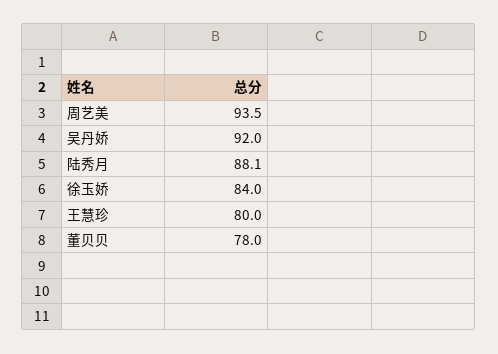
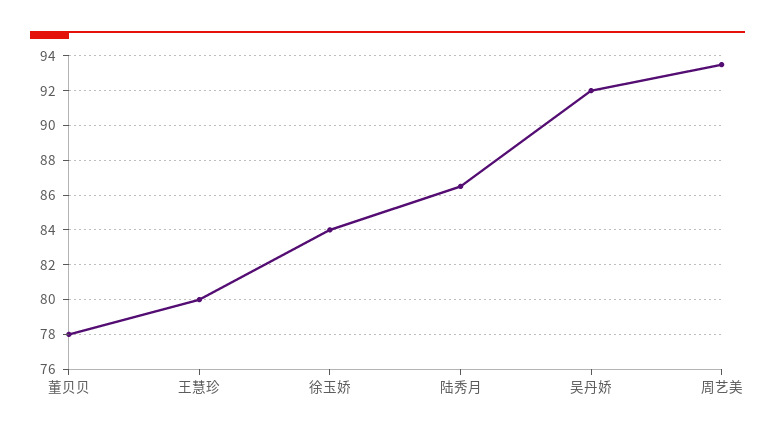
  {
    "周艺美": 93.5,
    "吴丹娇": 92,
-   "陆秀月": 88.1,
+   "陆秀月": 86.5,
    "徐玉娇": 84,
    "王慧珍": 80,
    "董贝贝": 78
  }

